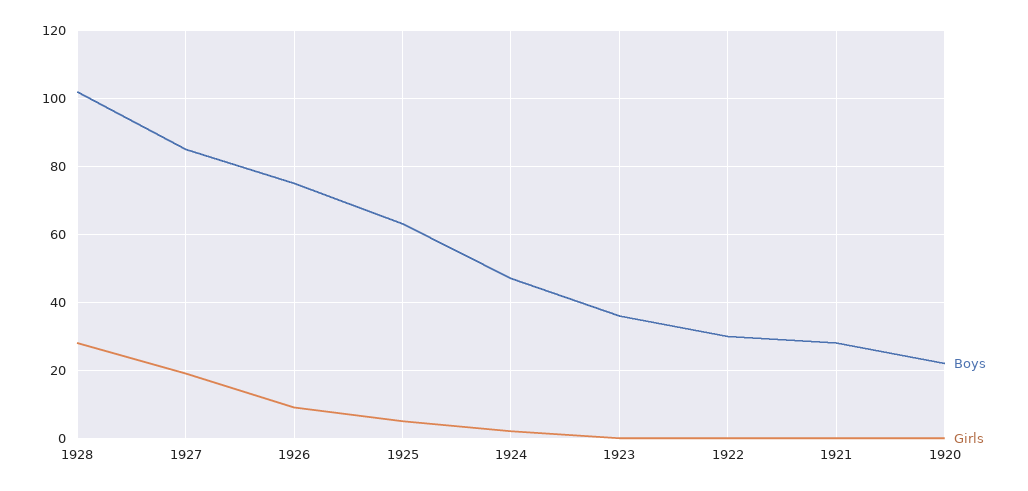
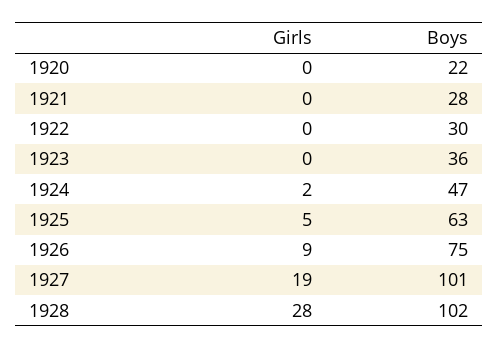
  {
    "Boys": {
      "1928": 102,
-     "1927": 85,
+     "1927": 101,
      "1926": 75,
      "1925": 63,
      "1924": 47,
      "1923": 36,
      "1922": 30,
      "1921": 28,
      "1920": 22
    },
    "Girls": {
      "1928": 28,
      "1927": 19,
      "1926": 9,
      "1925": 5,
      "1924": 2,
      "1923": 0,
      "1922": 0,
      "1921": 0,
      "1920": 0
    }
  }

